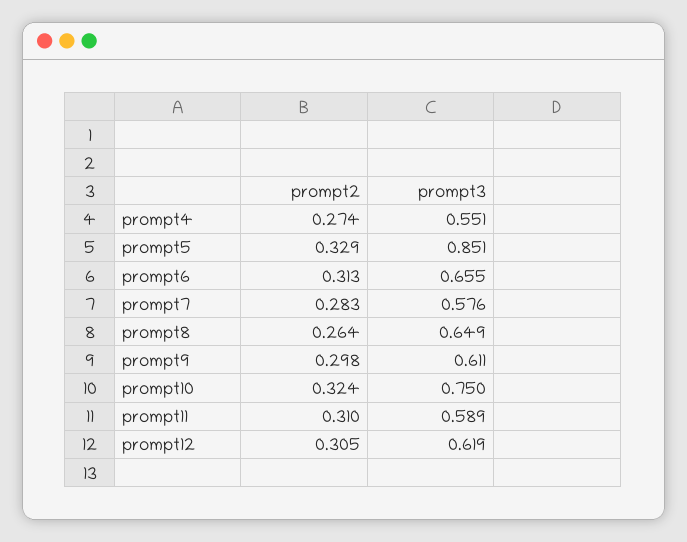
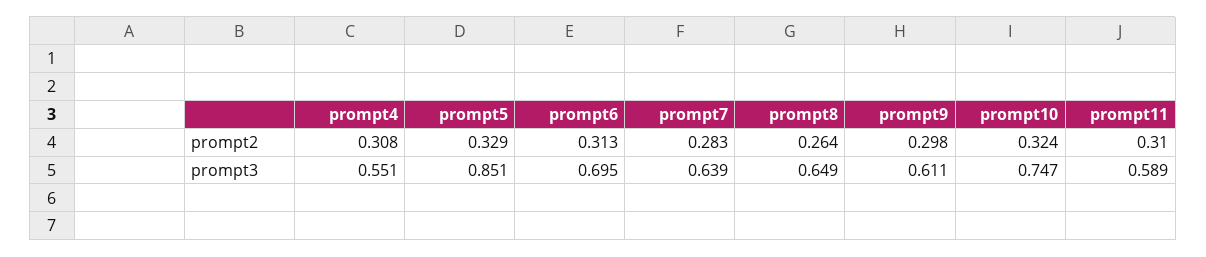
  {
    "prompt2": {
-     "prompt4": 0.274,
+     "prompt4": 0.308,
      "prompt5": 0.329,
      "prompt6": 0.313,
      "prompt7": 0.283,
      "prompt8": 0.264,
      "prompt9": 0.298,
      "prompt10": 0.324,
-     "prompt11": 0.31,
+     "prompt11": 0.31
-     "prompt12": 0.305
    },
    "prompt3": {
      "prompt4": 0.551,
      "prompt5": 0.851,
-     "prompt6": 0.655,
+     "prompt6": 0.695,
-     "prompt7": 0.576,
+     "prompt7": 0.639,
      "prompt8": 0.649,
      "prompt9": 0.611,
-     "prompt10": 0.75,
+     "prompt10": 0.747,
-     "prompt11": 0.589,
+     "prompt11": 0.589
-     "prompt12": 0.619
    }
  }

